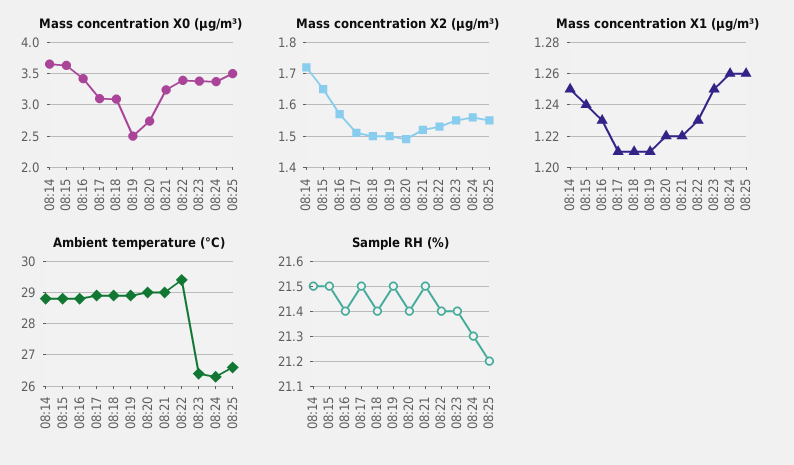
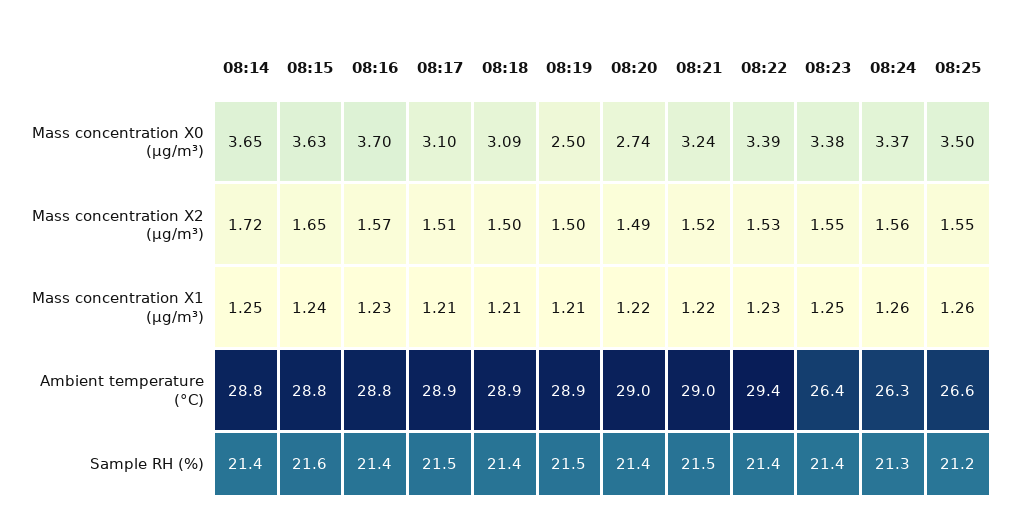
  {
    "Mass concentration X0 (μg/m³)": {
      "08:14": 3.65,
      "08:15": 3.63,
-     "08:16": 3.4,
+     "08:16": 3.7,
      "08:17": 3.1,
      "08:18": 3.09,
      "08:19": 2.5,
      "08:20": 2.74,
      "08:21": 3.24,
      "08:22": 3.39,
      "08:23": 3.38,
      "08:24": 3.37,
      "08:25": 3.5
    },
    "Mass concentration X2 (μg/m³)": {
      "08:14": 1.72,
      "08:15": 1.65,
      "08:16": 1.57,
      "08:17": 1.51,
      "08:18": 1.5,
      "08:19": 1.5,
      "08:20": 1.49,
      "08:21": 1.52,
      "08:22": 1.53,
      "08:23": 1.55,
      "08:24": 1.56,
      "08:25": 1.55
    },
    "Mass concentration X1 (μg/m³)": {
      "08:14": 1.25,
      "08:15": 1.24,
      "08:16": 1.23,
      "08:17": 1.21,
      "08:18": 1.21,
      "08:19": 1.21,
      "08:20": 1.22,
      "08:21": 1.22,
      "08:22": 1.23,
      "08:23": 1.25,
      "08:24": 1.26,
      "08:25": 1.26
    },
    "Ambient temperature (°C)": {
      "08:14": 28.8,
      "08:15": 28.8,
      "08:16": 28.8,
      "08:17": 28.9,
      "08:18": 28.9,
      "08:19": 28.9,
      "08:20": 29,
      "08:21": 29,
      "08:22": 29.4,
      "08:23": 26.4,
      "08:24": 26.3,
      "08:25": 26.6
    },
    "Sample RH (%)": {
-     "08:14": 21.5,
+     "08:14": 21.4,
-     "08:15": 21.5,
+     "08:15": 21.6,
      "08:16": 21.4,
      "08:17": 21.5,
      "08:18": 21.4,
      "08:19": 21.5,
      "08:20": 21.4,
      "08:21": 21.5,
      "08:22": 21.4,
      "08:23": 21.4,
      "08:24": 21.3,
      "08:25": 21.2
    }
  }

